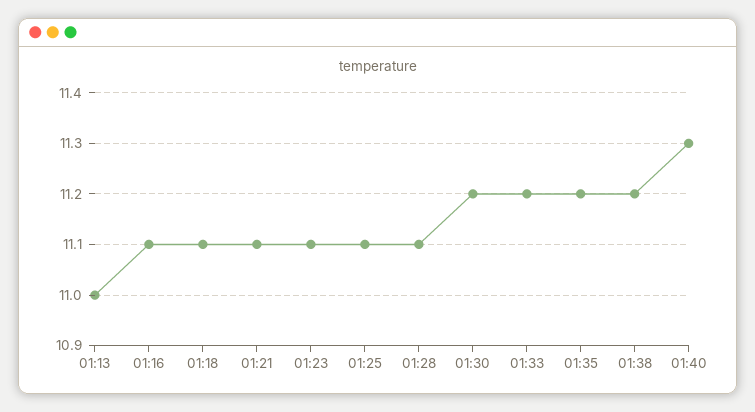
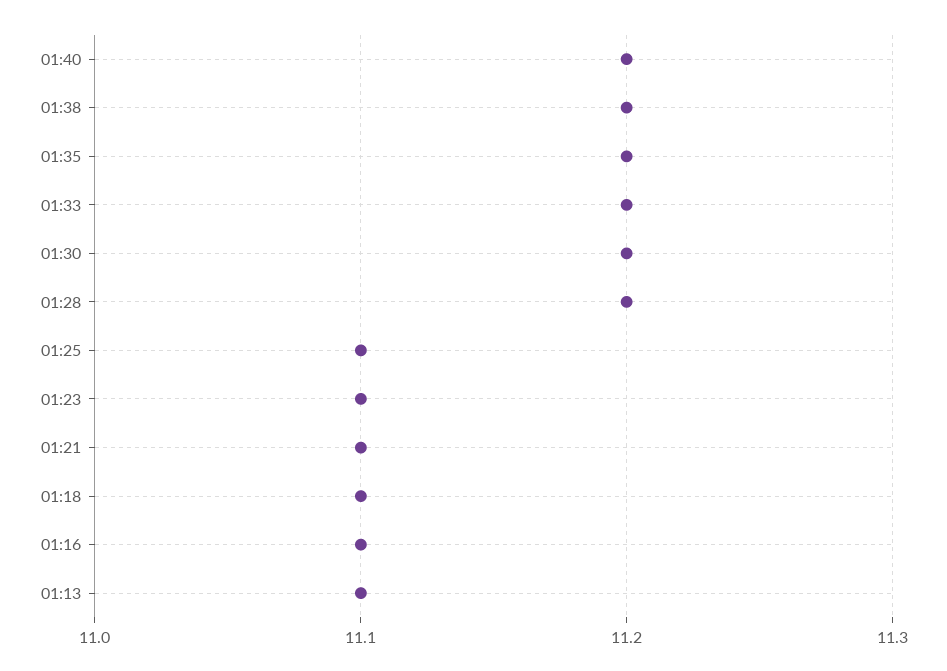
  {
-   "01:13": 11,
+   "01:13": 11.1,
    "01:16": 11.1,
    "01:18": 11.1,
    "01:21": 11.1,
    "01:23": 11.1,
    "01:25": 11.1,
-   "01:28": 11.1,
+   "01:28": 11.2,
    "01:30": 11.2,
    "01:33": 11.2,
    "01:35": 11.2,
    "01:38": 11.2,
-   "01:40": 11.3
+   "01:40": 11.2
  }

